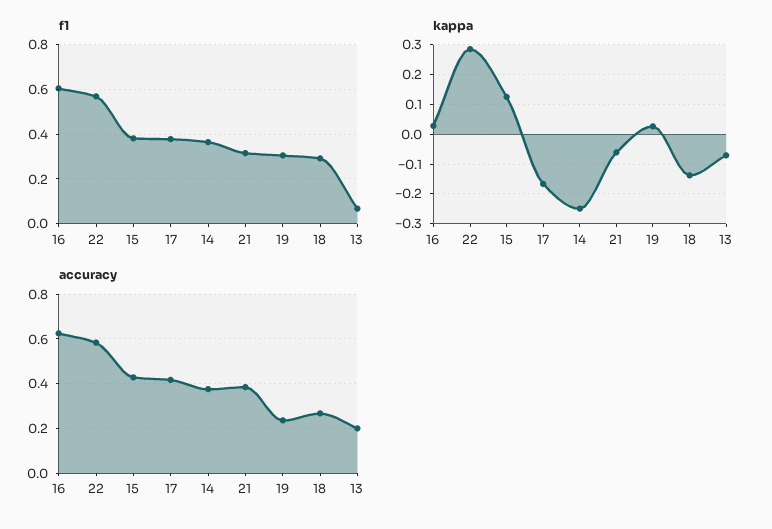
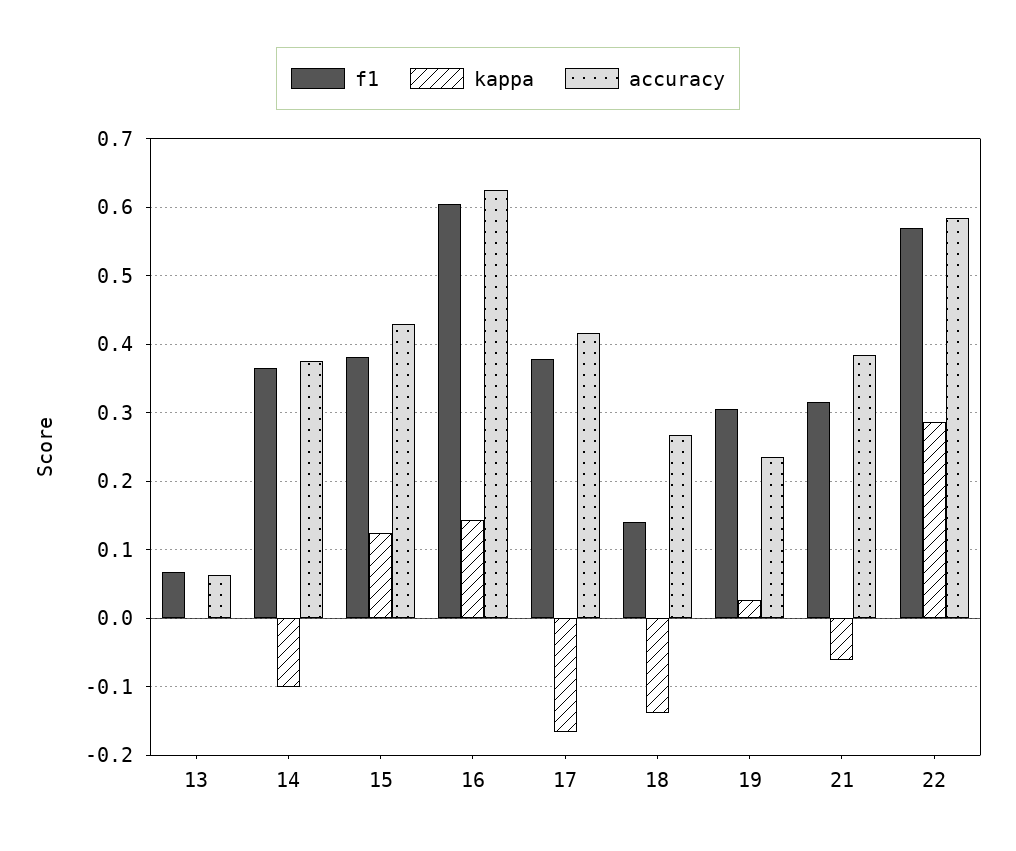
  {
    "f1": {
      "16": 0.6,
      "22": 0.57,
      "15": 0.38,
      "17": 0.38,
      "14": 0.37,
      "21": 0.32,
      "19": 0.31,
-     "18": 0.3,
+     "18": 0.14,
      "13": 0.07
    },
    "kappa": {
-     "16": 0.025,
+     "16": 0.14,
      "22": 0.29,
      "15": 0.13,
      "17": -0.17,
-     "14": -0.25,
+     "14": -0.1,
      "21": -0.06,
      "19": 0.03,
      "18": -0.14,
-     "13": -0.075
+     "13": 0
    },
    "accuracy": {
      "16": 0.63,
      "22": 0.58,
      "15": 0.43,
      "17": 0.42,
      "14": 0.38,
      "21": 0.38,
      "19": 0.24,
      "18": 0.27,
-     "13": 0.2
+     "13": 0.06
    }
  }

